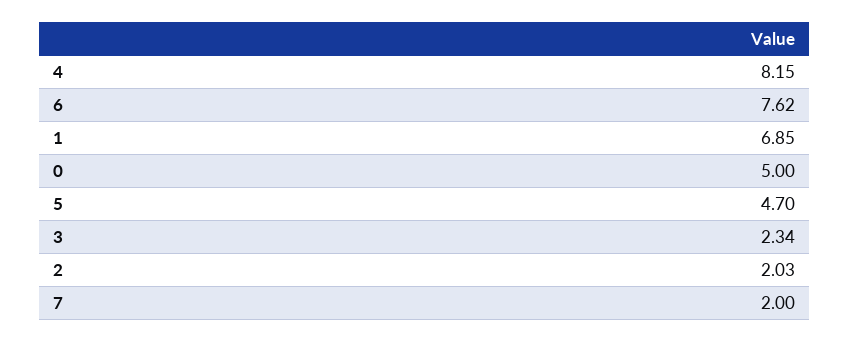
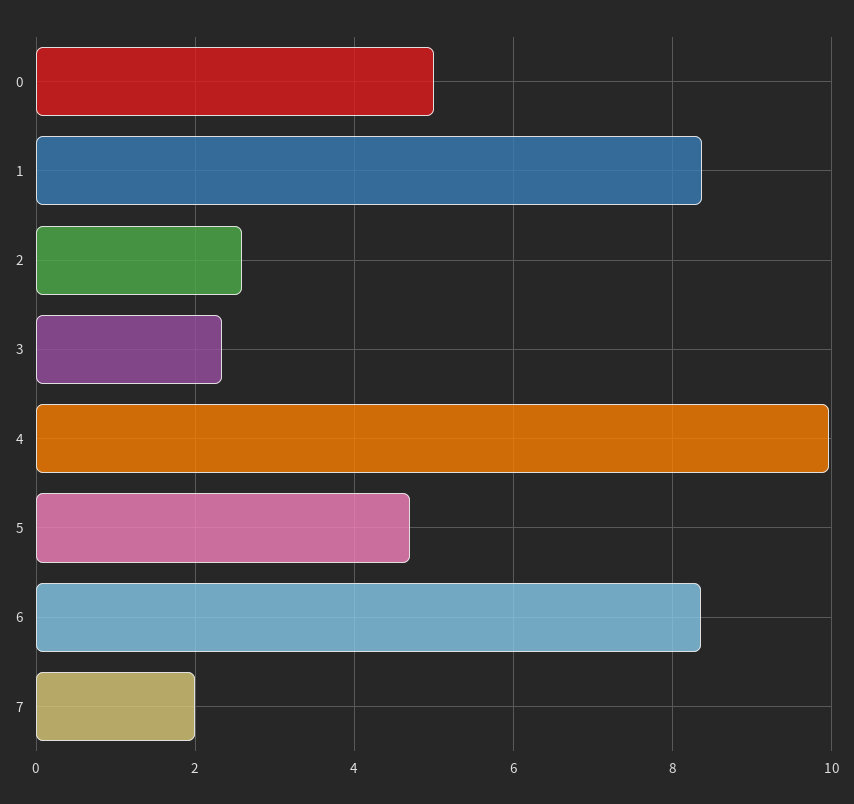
  {
-   "4": 8.15,
+   "4": 10,
-   "6": 7.62,
+   "6": 8.4,
-   "1": 6.85,
+   "1": 8.4,
    "0": 5,
    "5": 4.7,
    "3": 2.34,
-   "2": 2.03,
+   "2": 2.6,
    "7": 2
  }

